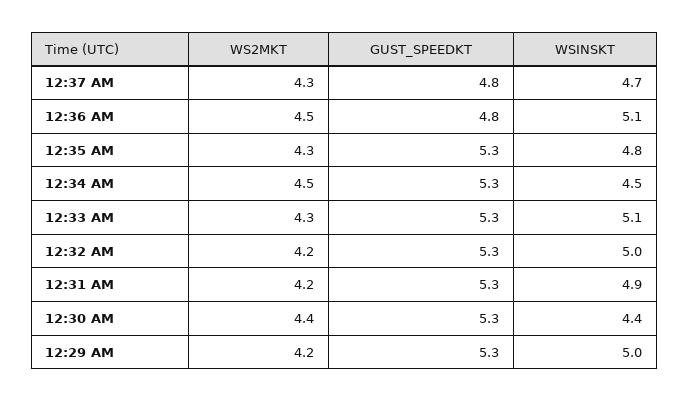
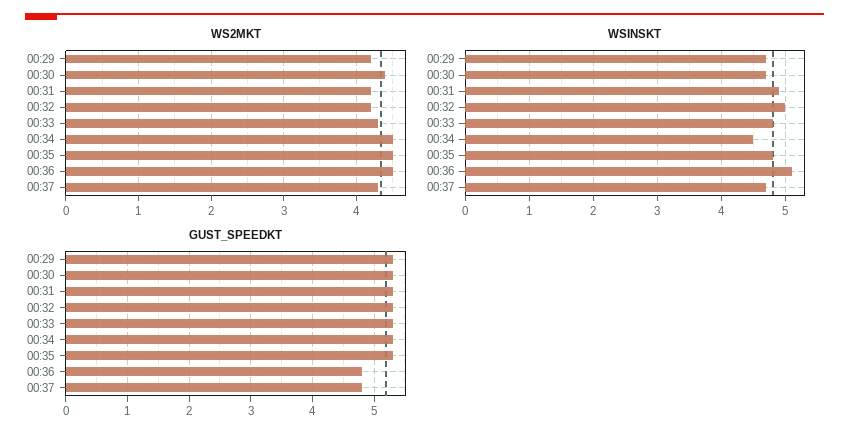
  {
    "WS2MKT": {
      "12:37 AM": 4.3,
      "12:36 AM": 4.5,
-     "12:35 AM": 4.3,
+     "12:35 AM": 4.5,
      "12:34 AM": 4.5,
      "12:33 AM": 4.3,
      "12:32 AM": 4.2,
      "12:31 AM": 4.2,
      "12:30 AM": 4.4,
      "12:29 AM": 4.2
    },
    "GUST_SPEEDKT": {
      "12:37 AM": 4.8,
      "12:36 AM": 4.8,
      "12:35 AM": 5.3,
      "12:34 AM": 5.3,
      "12:33 AM": 5.3,
      "12:32 AM": 5.3,
      "12:31 AM": 5.3,
      "12:30 AM": 5.3,
      "12:29 AM": 5.3
    },
    "WSINSKT": {
      "12:37 AM": 4.7,
      "12:36 AM": 5.1,
      "12:35 AM": 4.8,
      "12:34 AM": 4.5,
-     "12:33 AM": 5.1,
+     "12:33 AM": 4.8,
      "12:32 AM": 5,
      "12:31 AM": 4.9,
-     "12:30 AM": 4.4,
+     "12:30 AM": 4.7,
-     "12:29 AM": 5
+     "12:29 AM": 4.7
    }
  }

